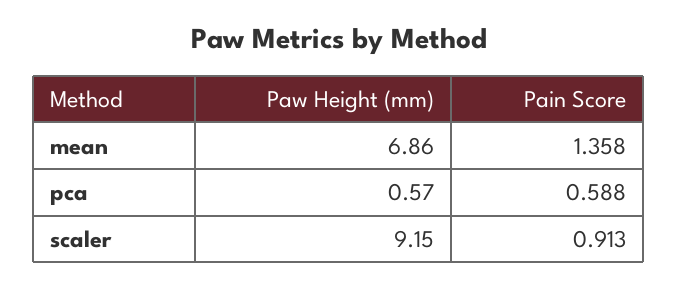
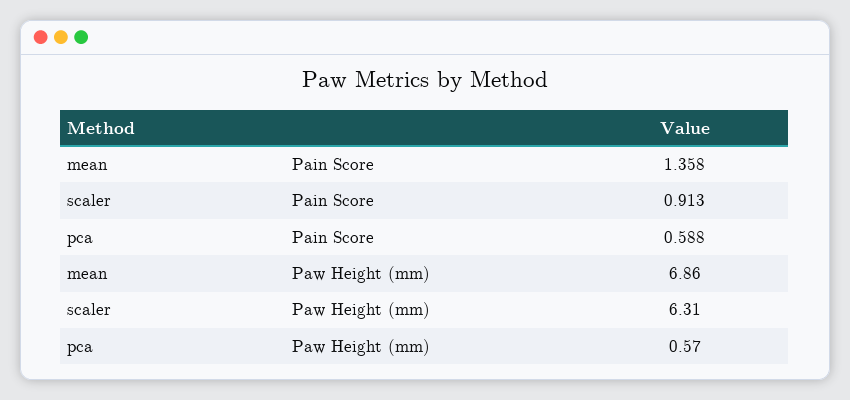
  {
    "Paw Height (mm)": {
      "mean": 6.86,
      "pca": 0.57,
-     "scaler": 9.15
+     "scaler": 6.31
    },
    "Pain Score": {
      "mean": 1.358,
      "pca": 0.588,
      "scaler": 0.913
    }
  }

